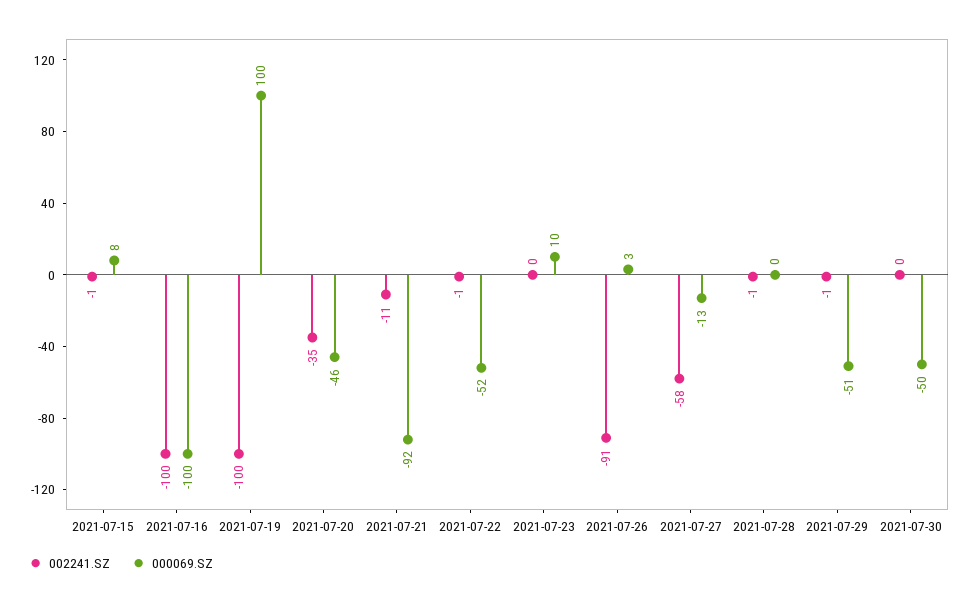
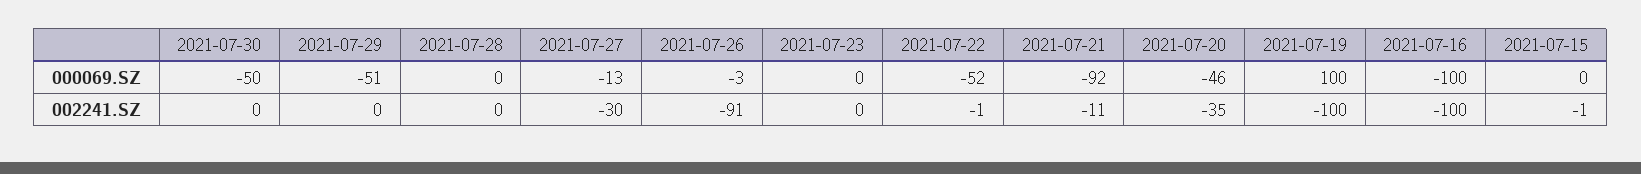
  {
    "002241.SZ": {
      "2021-07-15": -1,
      "2021-07-16": -100,
      "2021-07-19": -100,
      "2021-07-20": -35,
      "2021-07-21": -11,
      "2021-07-22": -1,
      "2021-07-23": 0,
      "2021-07-26": -91,
-     "2021-07-27": -58,
+     "2021-07-27": -30,
-     "2021-07-28": -1,
+     "2021-07-28": 0,
-     "2021-07-29": -1,
+     "2021-07-29": 0,
      "2021-07-30": 0
    },
    "000069.SZ": {
-     "2021-07-15": 8,
+     "2021-07-15": 0,
      "2021-07-16": -100,
      "2021-07-19": 100,
      "2021-07-20": -46,
      "2021-07-21": -92,
      "2021-07-22": -52,
-     "2021-07-23": 10,
+     "2021-07-23": 0,
-     "2021-07-26": 3,
+     "2021-07-26": -3,
      "2021-07-27": -13,
      "2021-07-28": 0,
      "2021-07-29": -51,
      "2021-07-30": -50
    }
  }

